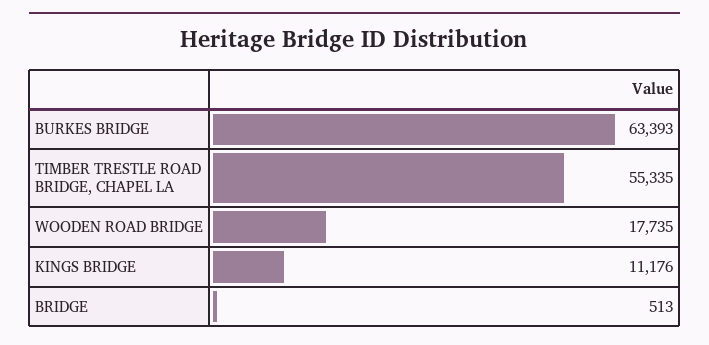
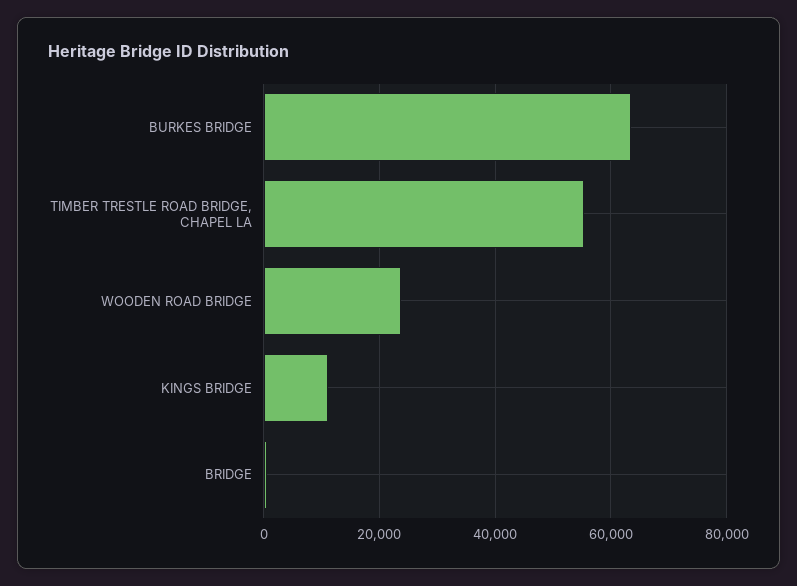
  {
    "BURKES BRIDGE": 63393,
    "TIMBER TRESTLE ROAD BRIDGE, CHAPEL LA": 55335,
-   "WOODEN ROAD BRIDGE": 17735,
+   "WOODEN ROAD BRIDGE": 24000,
    "KINGS BRIDGE": 11176,
    "BRIDGE": 513
  }

